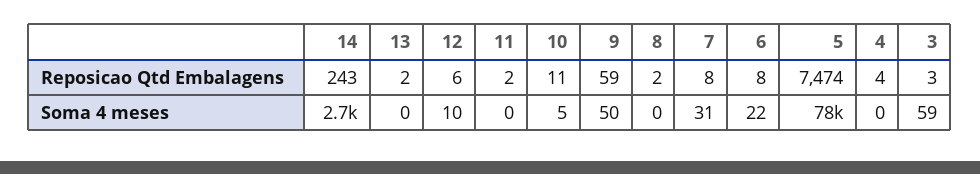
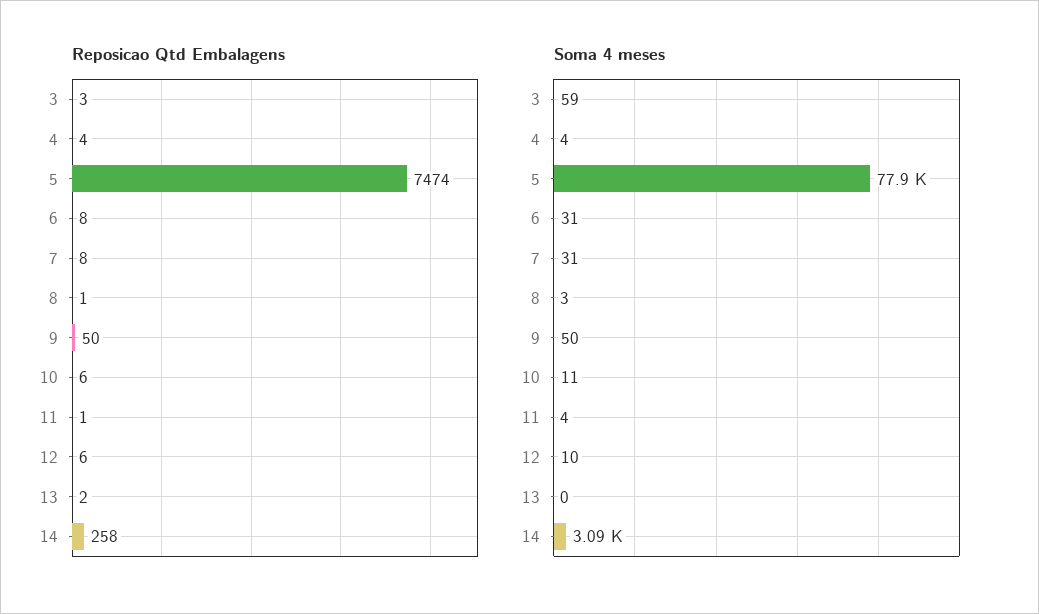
  {
    "Reposicao Qtd Embalagens": {
-     "14": 243,
+     "14": 258,
      "13": 2,
      "12": 6,
-     "11": 2,
+     "11": 1,
-     "10": 11,
+     "10": 6,
-     "9": 59,
+     "9": 50,
-     "8": 2,
+     "8": 1,
      "7": 8,
      "6": 8,
      "5": 7474,
      "4": 4,
      "3": 3
    },
    "Soma 4 meses": {
-     "14": 2700,
+     "14": 3090,
      "13": 0,
      "12": 10,
-     "11": 0,
+     "11": 4,
-     "10": 5,
+     "10": 11,
      "9": 50,
-     "8": 0,
+     "8": 3,
      "7": 31,
-     "6": 22,
+     "6": 31,
      "5": 77900,
-     "4": 0,
+     "4": 4,
      "3": 59
    }
  }

